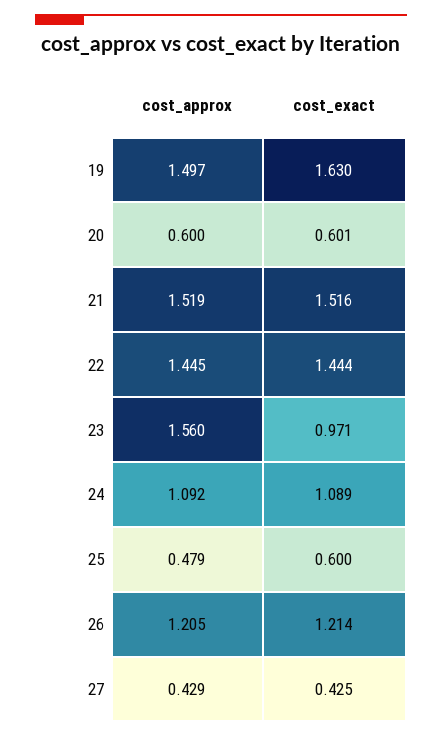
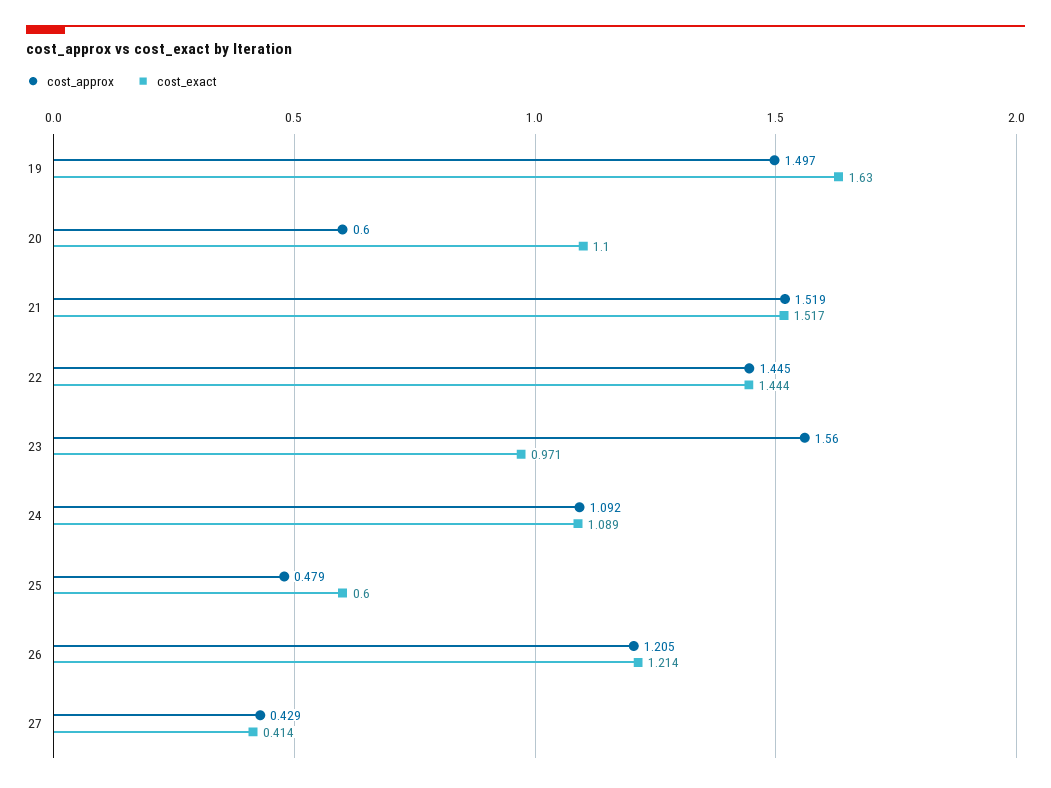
  {
    "cost_approx": {
      "19": 1.497,
      "20": 0.6,
      "21": 1.519,
      "22": 1.445,
      "23": 1.56,
      "24": 1.092,
      "25": 0.479,
      "26": 1.205,
      "27": 0.429
    },
    "cost_exact": {
      "19": 1.63,
-     "20": 0.601,
+     "20": 1.1,
-     "21": 1.516,
+     "21": 1.517,
      "22": 1.444,
      "23": 0.971,
      "24": 1.089,
      "25": 0.6,
      "26": 1.214,
-     "27": 0.425
+     "27": 0.414
    }
  }

